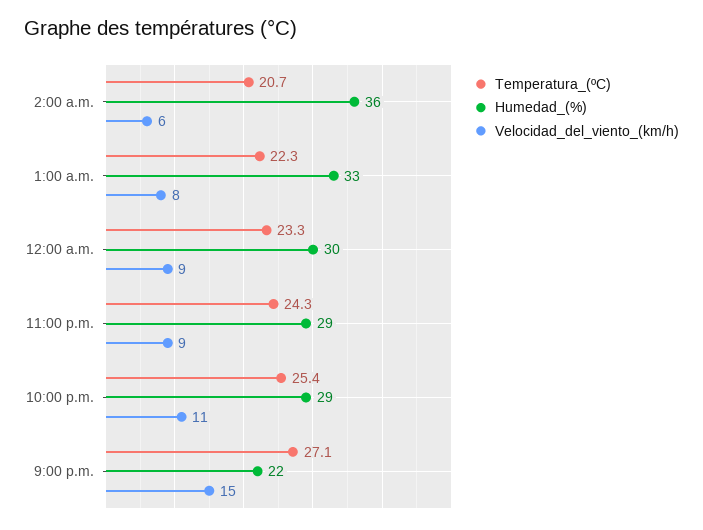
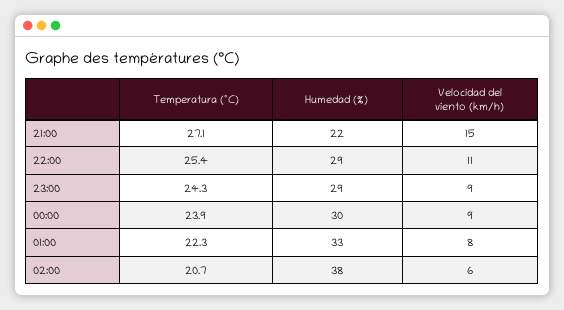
  {
    "Temperatura_(ºC)": {
      "2:00 a.m.": 20.7,
      "1:00 a.m.": 22.3,
-     "12:00 a.m.": 23.3,
+     "12:00 a.m.": 23.9,
      "11:00 p.m.": 24.3,
      "10:00 p.m.": 25.4,
      "9:00 p.m.": 27.1
    },
    "Humedad_(%)": {
-     "2:00 a.m.": 36,
+     "2:00 a.m.": 38,
      "1:00 a.m.": 33,
      "12:00 a.m.": 30,
      "11:00 p.m.": 29,
      "10:00 p.m.": 29,
      "9:00 p.m.": 22
    },
    "Velocidad_del_viento_(km/h)": {
      "2:00 a.m.": 6,
      "1:00 a.m.": 8,
      "12:00 a.m.": 9,
      "11:00 p.m.": 9,
      "10:00 p.m.": 11,
      "9:00 p.m.": 15
    }
  }

